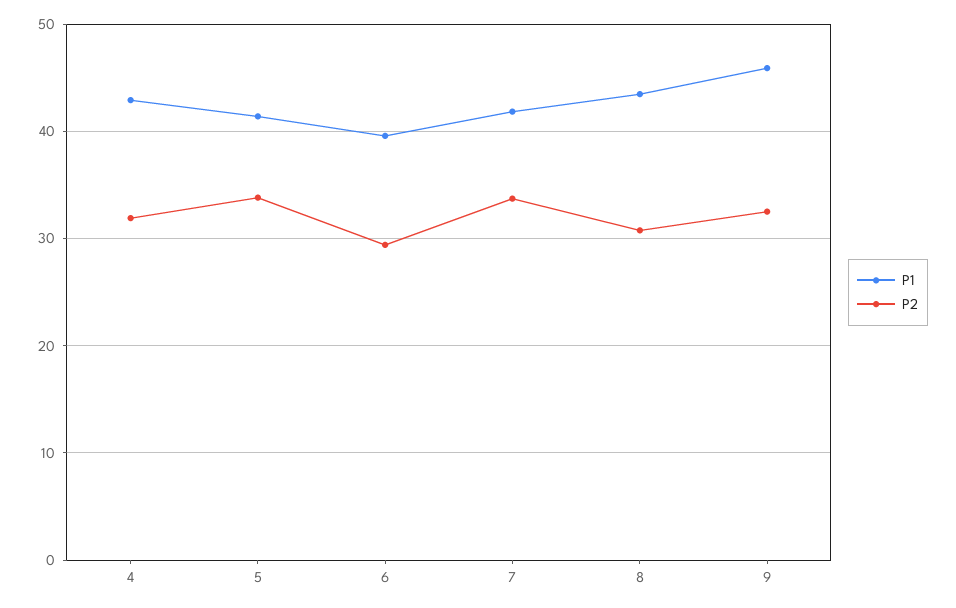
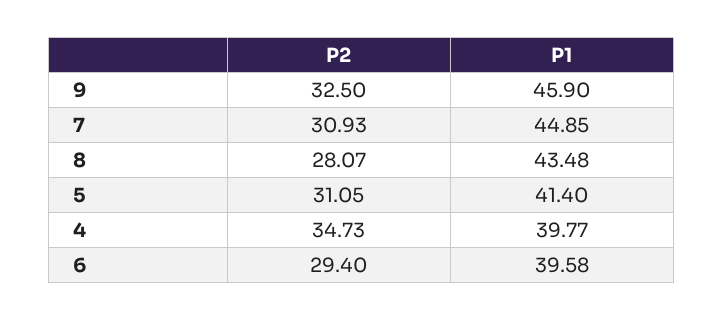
  {
    "P1": {
-     "4": 43,
+     "4": 39.77,
      "5": 41.4,
      "6": 39.58,
-     "7": 42,
+     "7": 44.85,
      "8": 43.48,
      "9": 45.9
    },
    "P2": {
-     "4": 32,
+     "4": 34.73,
-     "5": 34,
+     "5": 31.05,
      "6": 29.4,
-     "7": 34,
+     "7": 30.93,
-     "8": 31,
+     "8": 28.07,
      "9": 32.5
    }
  }

